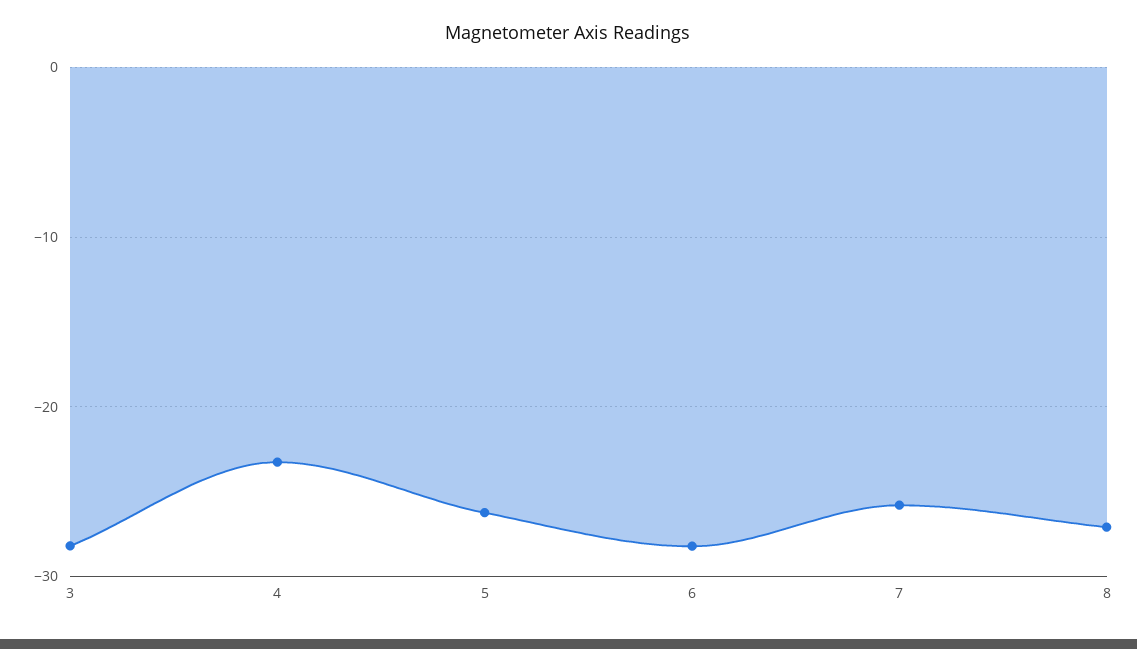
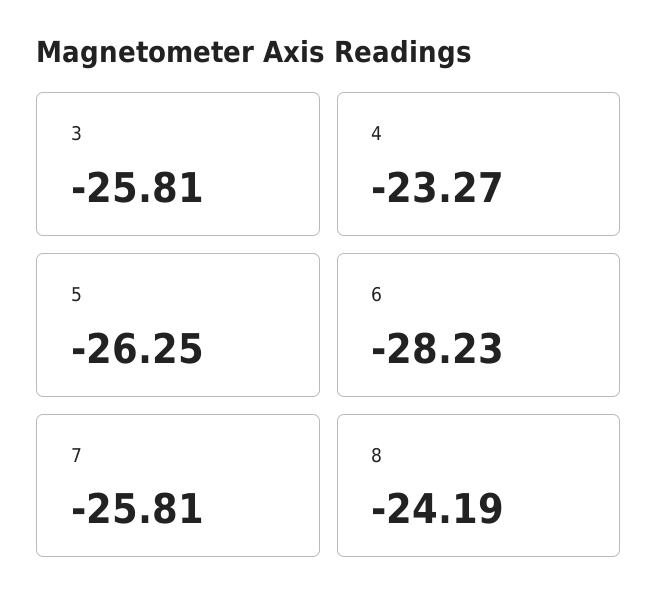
  {
-   "3": -28,
+   "3": -25.81,
    "4": -23.27,
    "5": -26.25,
    "6": -28.23,
    "7": -25.81,
-   "8": -27
+   "8": -24.19
  }

